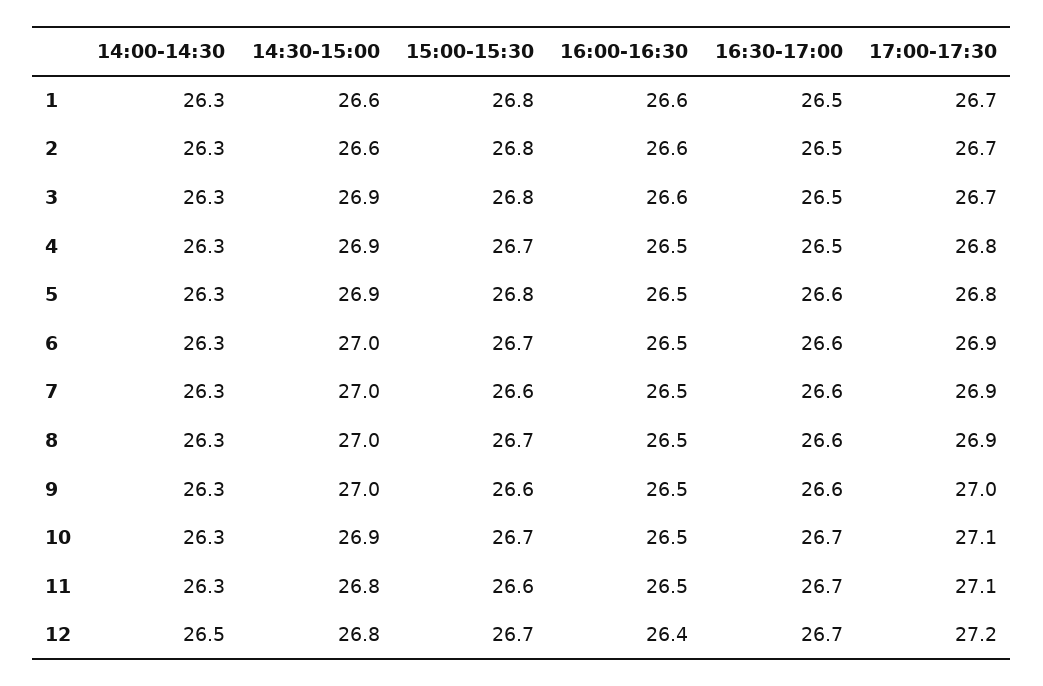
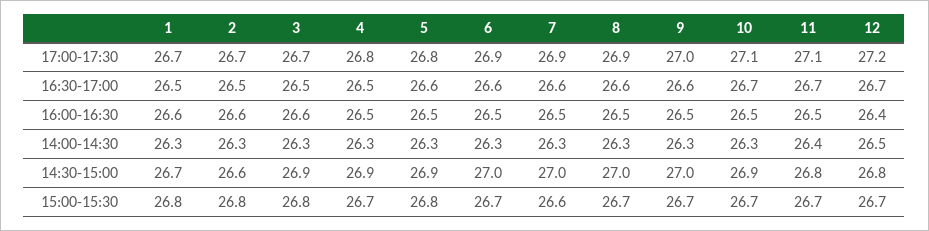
  {
    "14:00-14:30": {
      "1": 26.3,
      "2": 26.3,
      "3": 26.3,
      "4": 26.3,
      "5": 26.3,
      "6": 26.3,
      "7": 26.3,
      "8": 26.3,
      "9": 26.3,
      "10": 26.3,
-     "11": 26.3,
+     "11": 26.4,
      "12": 26.5
    },
    "14:30-15:00": {
-     "1": 26.6,
+     "1": 26.7,
      "2": 26.6,
      "3": 26.9,
      "4": 26.9,
      "5": 26.9,
      "6": 27,
      "7": 27,
      "8": 27,
      "9": 27,
      "10": 26.9,
      "11": 26.8,
      "12": 26.8
    },
    "15:00-15:30": {
      "1": 26.8,
      "2": 26.8,
      "3": 26.8,
      "4": 26.7,
      "5": 26.8,
      "6": 26.7,
      "7": 26.6,
      "8": 26.7,
-     "9": 26.6,
+     "9": 26.7,
      "10": 26.7,
-     "11": 26.6,
+     "11": 26.7,
      "12": 26.7
    },
    "16:00-16:30": {
      "1": 26.6,
      "2": 26.6,
      "3": 26.6,
      "4": 26.5,
      "5": 26.5,
      "6": 26.5,
      "7": 26.5,
      "8": 26.5,
      "9": 26.5,
      "10": 26.5,
      "11": 26.5,
      "12": 26.4
    },
    "16:30-17:00": {
      "1": 26.5,
      "2": 26.5,
      "3": 26.5,
      "4": 26.5,
      "5": 26.6,
      "6": 26.6,
      "7": 26.6,
      "8": 26.6,
      "9": 26.6,
      "10": 26.7,
      "11": 26.7,
      "12": 26.7
    },
    "17:00-17:30": {
      "1": 26.7,
      "2": 26.7,
      "3": 26.7,
      "4": 26.8,
      "5": 26.8,
      "6": 26.9,
      "7": 26.9,
      "8": 26.9,
      "9": 27,
      "10": 27.1,
      "11": 27.1,
      "12": 27.2
    }
  }

